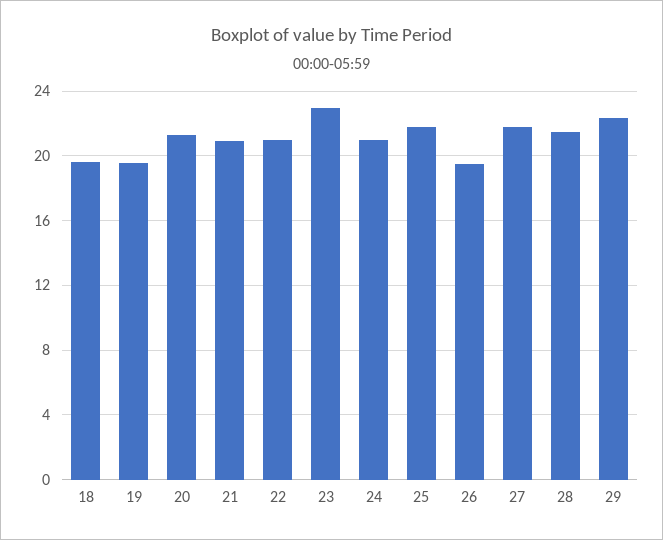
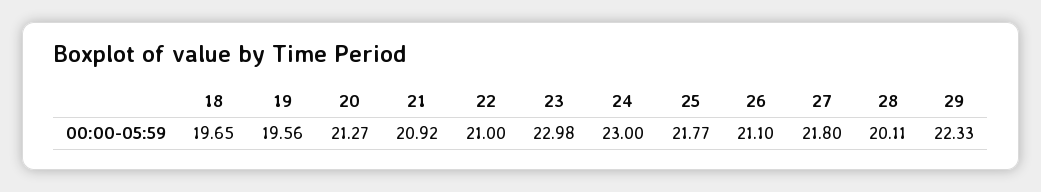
  {
    "18": 19.65,
    "19": 19.56,
    "20": 21.27,
    "21": 20.92,
    "22": 21,
    "23": 22.98,
-   "24": 21,
+   "24": 23,
    "25": 21.77,
-   "26": 19.5,
+   "26": 21.1,
    "27": 21.8,
-   "28": 21.5,
+   "28": 20.11,
    "29": 22.33
  }

